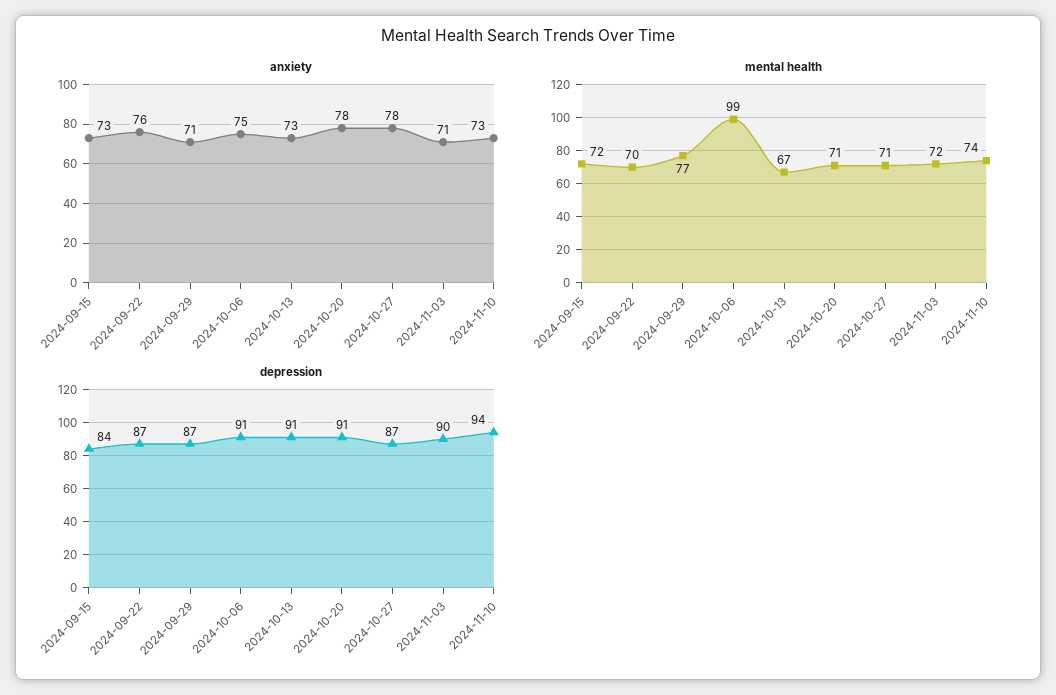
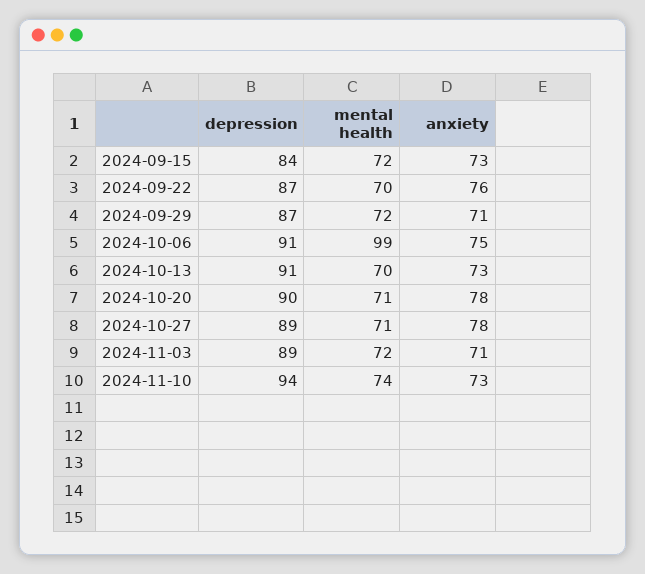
  {
    "anxiety": {
      "2024-09-15": 73,
      "2024-09-22": 76,
      "2024-09-29": 71,
      "2024-10-06": 75,
      "2024-10-13": 73,
      "2024-10-20": 78,
      "2024-10-27": 78,
      "2024-11-03": 71,
      "2024-11-10": 73
    },
    "mental health": {
      "2024-09-15": 72,
      "2024-09-22": 70,
-     "2024-09-29": 77,
+     "2024-09-29": 72,
      "2024-10-06": 99,
-     "2024-10-13": 67,
+     "2024-10-13": 70,
      "2024-10-20": 71,
      "2024-10-27": 71,
      "2024-11-03": 72,
      "2024-11-10": 74
    },
    "depression": {
      "2024-09-15": 84,
      "2024-09-22": 87,
      "2024-09-29": 87,
      "2024-10-06": 91,
      "2024-10-13": 91,
-     "2024-10-20": 91,
+     "2024-10-20": 90,
-     "2024-10-27": 87,
+     "2024-10-27": 89,
-     "2024-11-03": 90,
+     "2024-11-03": 89,
      "2024-11-10": 94
    }
  }

